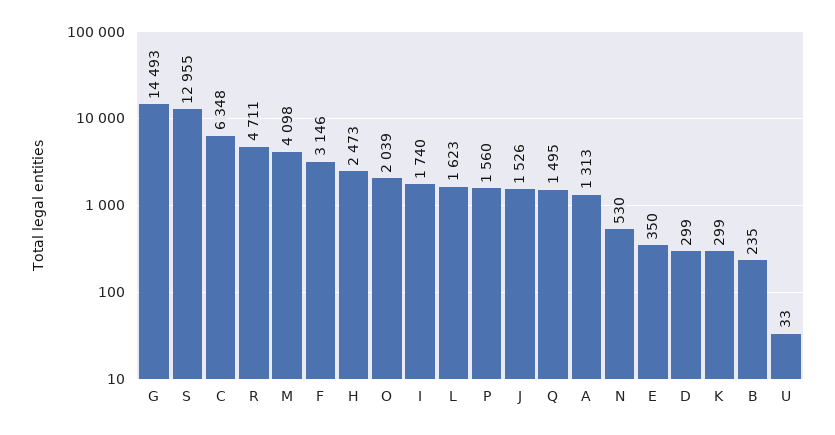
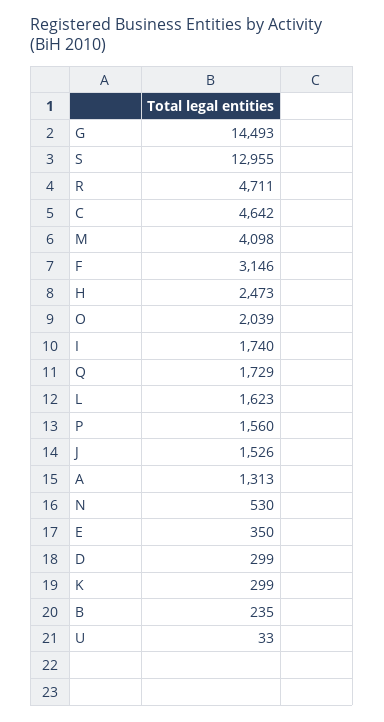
  {
    "G": 14493,
    "S": 12955,
-   "C": 6348,
+   "C": 4642,
    "R": 4711,
    "M": 4098,
    "F": 3146,
    "H": 2473,
    "O": 2039,
    "I": 1740,
    "L": 1623,
    "P": 1560,
    "J": 1526,
-   "Q": 1495,
+   "Q": 1729,
    "A": 1313,
    "N": 530,
    "E": 350,
    "D": 299,
    "K": 299,
    "B": 235,
    "U": 33
  }

